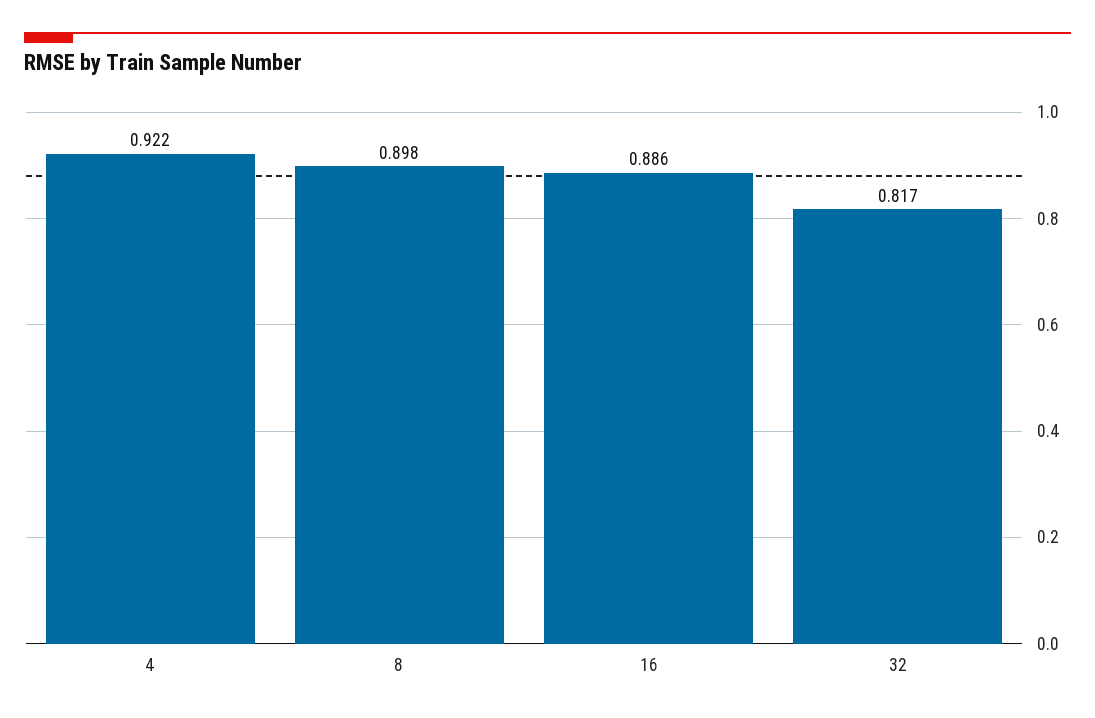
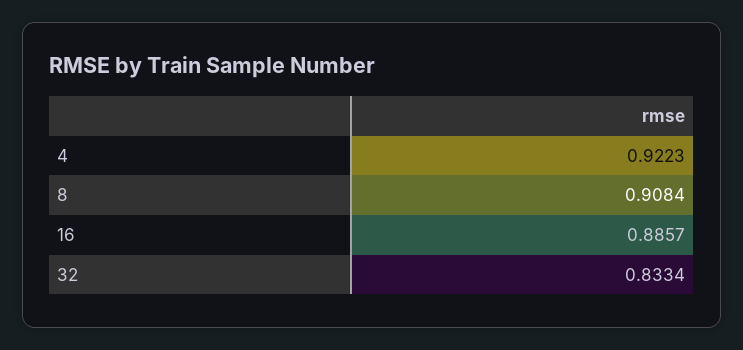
  {
    "4": 0.9223,
-   "8": 0.898,
+   "8": 0.9084,
    "16": 0.8857,
-   "32": 0.817
+   "32": 0.8334
  }

